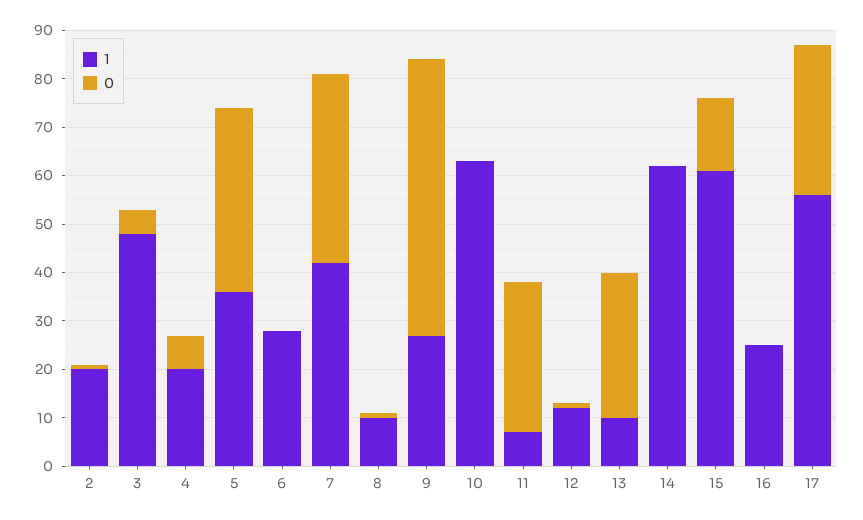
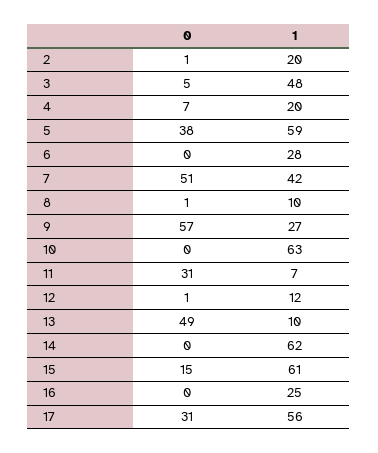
  {
    "1": {
      "2": 20,
      "3": 48,
      "4": 20,
-     "5": 35,
+     "5": 59,
      "6": 28,
      "7": 42,
      "8": 10,
      "9": 27,
      "10": 63,
      "11": 7,
      "12": 12,
      "13": 10,
      "14": 62,
      "15": 61,
      "16": 25,
      "17": 56
    },
    "0": {
      "2": 1,
      "3": 5,
      "4": 7,
      "5": 38,
      "6": 0,
-     "7": 40,
+     "7": 51,
      "8": 1,
      "9": 57,
      "10": 0,
      "11": 31,
      "12": 1,
-     "13": 30,
+     "13": 49,
      "14": 0,
      "15": 15,
      "16": 0,
      "17": 31
    }
  }

